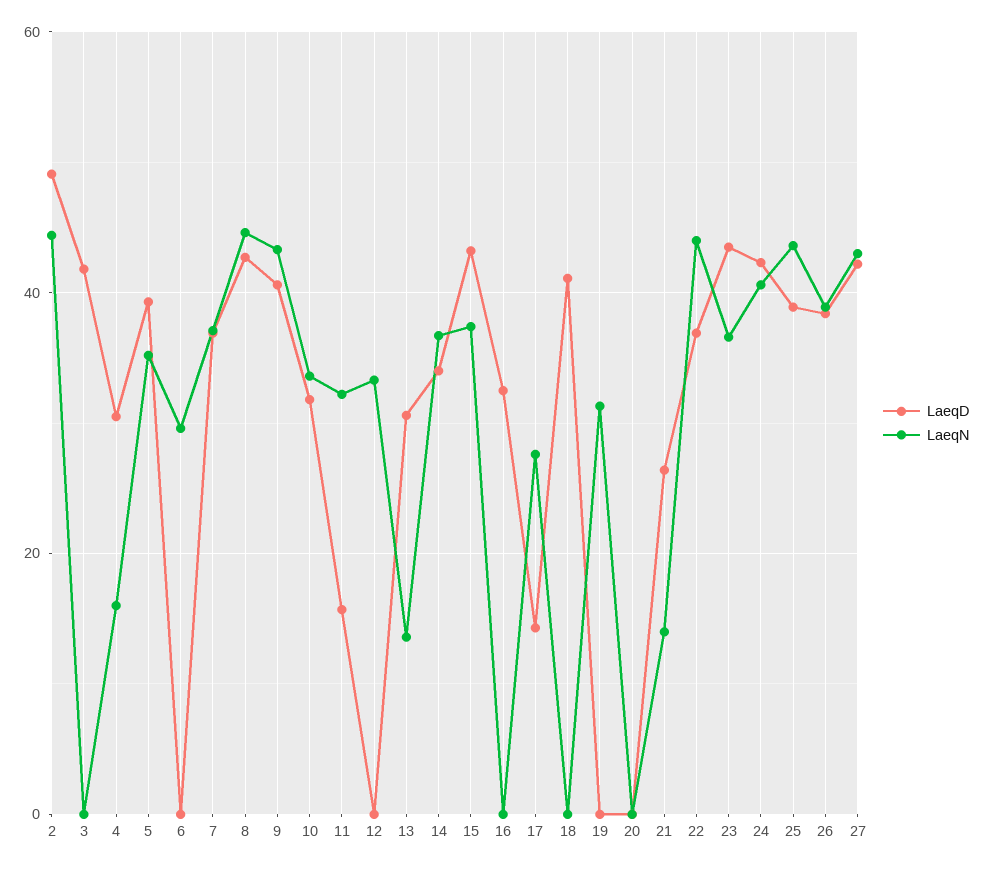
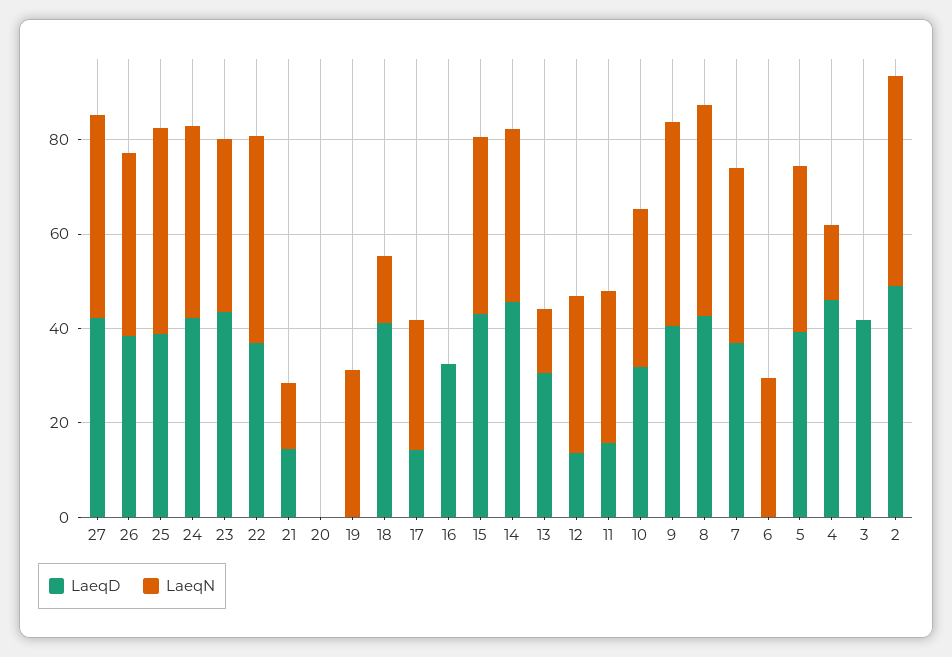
  {
    "LaeqD": {
      "2": 50,
      "3": 42,
-     "4": 30,
+     "4": 45,
      "5": 40,
      "6": 0,
      "7": 36,
      "8": 42,
      "9": 40,
      "10": 32,
      "11": 16,
-     "12": 0,
+     "12": 15,
      "13": 30,
-     "14": 34,
+     "14": 45,
      "15": 44,
      "16": 32,
      "17": 14,
      "18": 42,
      "19": 0,
      "20": 0,
-     "21": 26,
+     "21": 15,
      "22": 36,
      "23": 44,
      "24": 42,
      "25": 38,
      "26": 38,
      "27": 42
    },
    "LaeqN": {
      "2": 44,
      "3": 0,
      "4": 16,
      "5": 36,
      "6": 30,
      "7": 38,
      "8": 44,
      "9": 44,
      "10": 34,
      "11": 32,
      "12": 34,
      "13": 14,
      "14": 36,
      "15": 38,
      "16": 0,
      "17": 28,
-     "18": 0,
+     "18": 15,
      "19": 32,
      "20": 0,
      "21": 14,
      "22": 44,
      "23": 36,
      "24": 40,
      "25": 44,
      "26": 38,
      "27": 44
    }
  }

